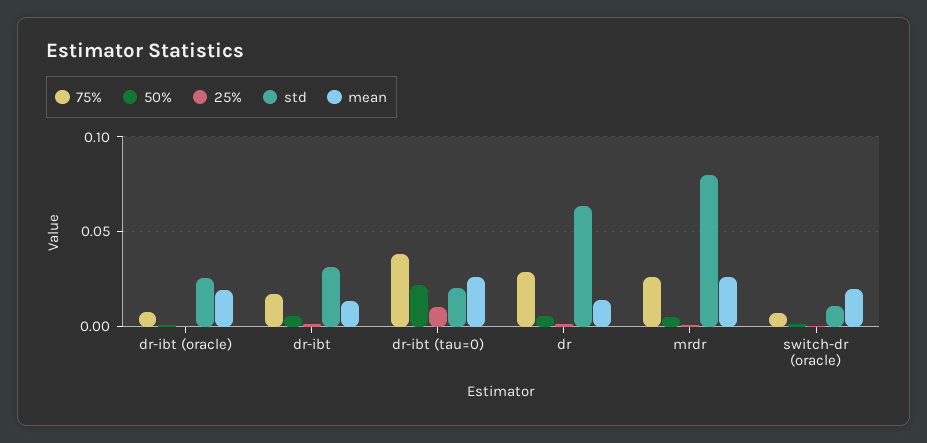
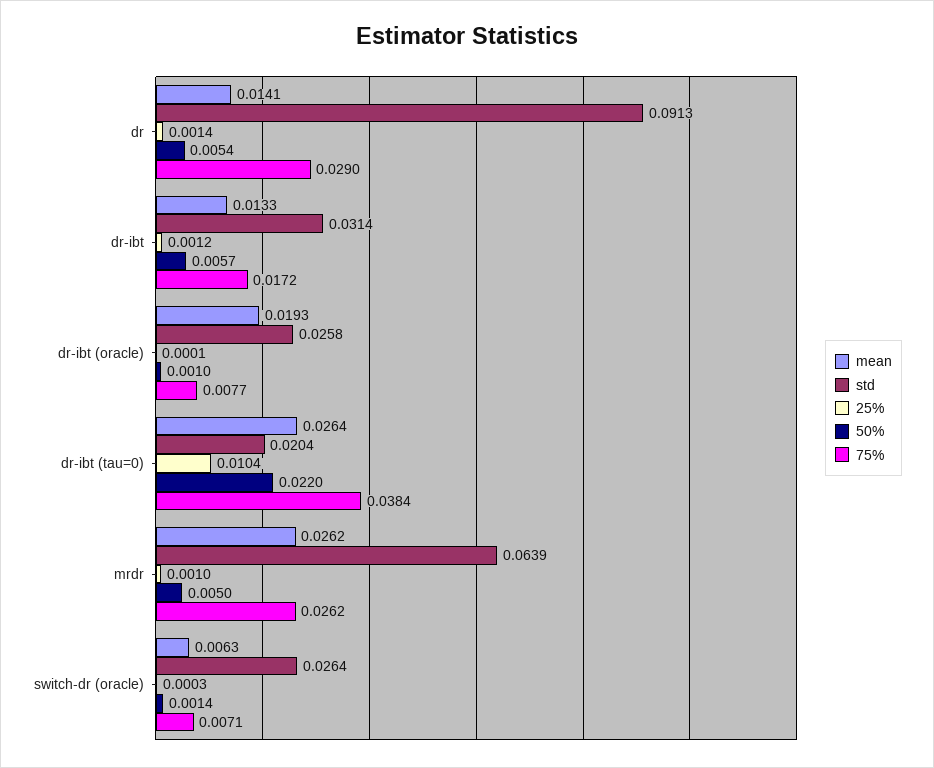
  {
    "75%": {
      "dr-ibt (oracle)": 0.0077,
      "dr-ibt": 0.0172,
      "dr-ibt (tau=0)": 0.0384,
      "dr": 0.029,
      "mrdr": 0.0262,
      "switch-dr (oracle)": 0.0071
    },
    "50%": {
      "dr-ibt (oracle)": 0.001,
      "dr-ibt": 0.0057,
      "dr-ibt (tau=0)": 0.022,
      "dr": 0.0054,
      "mrdr": 0.005,
      "switch-dr (oracle)": 0.0014
    },
    "25%": {
      "dr-ibt (oracle)": 0.0001,
      "dr-ibt": 0.0012,
      "dr-ibt (tau=0)": 0.0104,
      "dr": 0.0014,
      "mrdr": 0.001,
      "switch-dr (oracle)": 0.0003
    },
    "std": {
      "dr-ibt (oracle)": 0.0258,
      "dr-ibt": 0.0314,
      "dr-ibt (tau=0)": 0.0204,
-     "dr": 0.065,
+     "dr": 0.0913,
-     "mrdr": 0.08,
+     "mrdr": 0.0639,
-     "switch-dr (oracle)": 0.01
+     "switch-dr (oracle)": 0.0264
    },
    "mean": {
      "dr-ibt (oracle)": 0.0193,
      "dr-ibt": 0.0133,
      "dr-ibt (tau=0)": 0.0264,
      "dr": 0.0141,
      "mrdr": 0.0262,
-     "switch-dr (oracle)": 0.02
+     "switch-dr (oracle)": 0.0063
    }
  }

